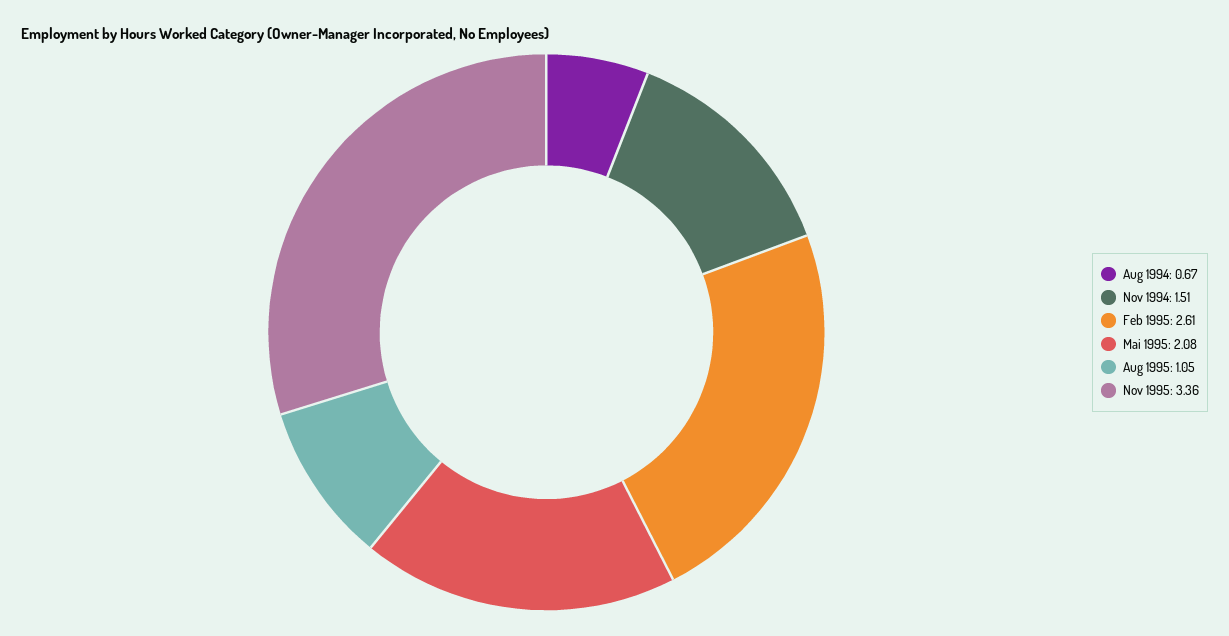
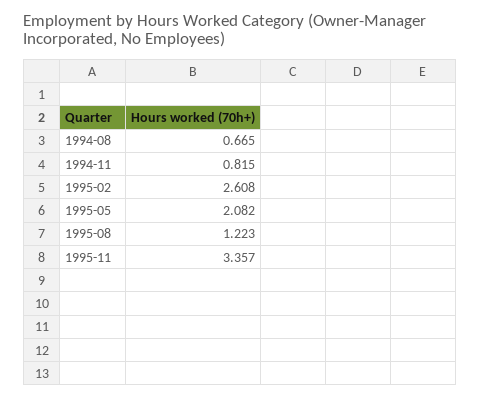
  {
    "Aug 1994": 0.665,
-   "Nov 1994": 1.51,
+   "Nov 1994": 0.815,
    "Feb 1995": 2.608,
    "Mai 1995": 2.082,
-   "Aug 1995": 1.05,
+   "Aug 1995": 1.223,
    "Nov 1995": 3.357
  }

